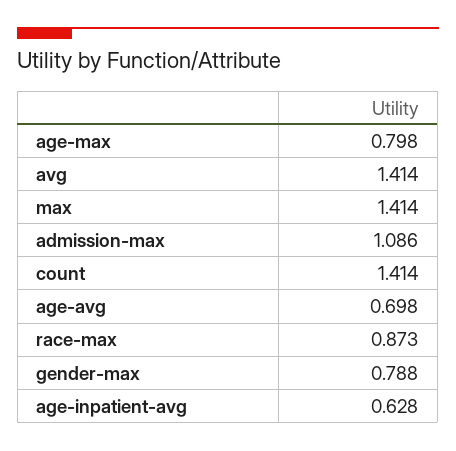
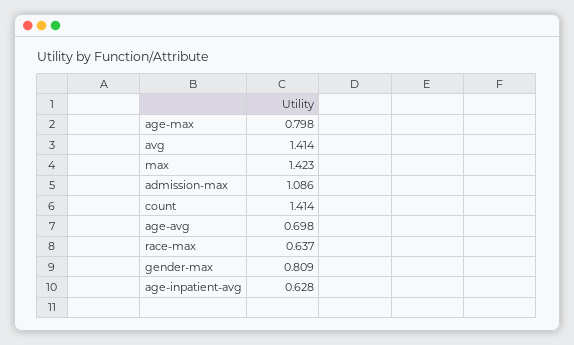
  {
    "age-max": 0.798,
    "avg": 1.414,
-   "max": 1.414,
+   "max": 1.423,
    "admission-max": 1.086,
    "count": 1.414,
    "age-avg": 0.698,
-   "race-max": 0.873,
+   "race-max": 0.637,
-   "gender-max": 0.788,
+   "gender-max": 0.809,
    "age-inpatient-avg": 0.628
  }

